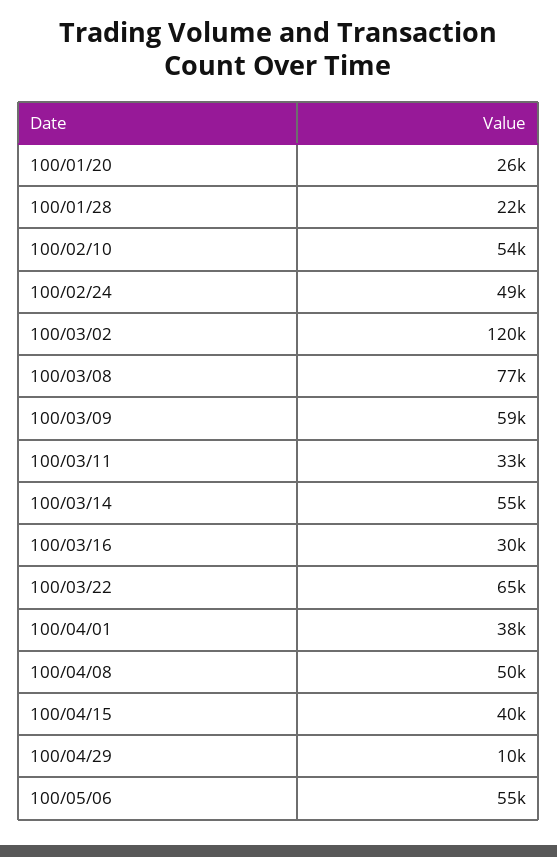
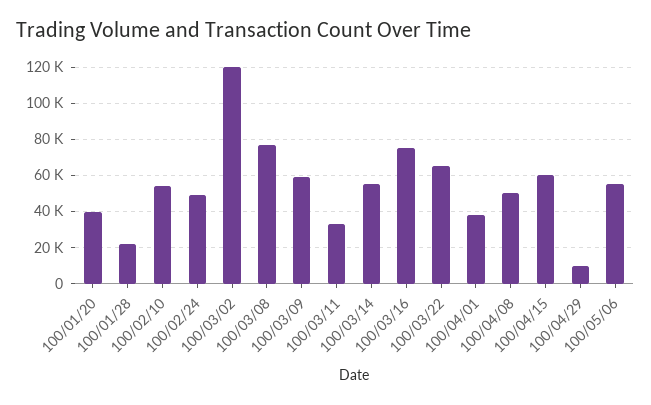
  {
-   "100/01/20": 26000,
+   "100/01/20": 40000,
    "100/01/28": 22000,
    "100/02/10": 54000,
    "100/02/24": 49000,
    "100/03/02": 120000,
    "100/03/08": 77000,
    "100/03/09": 59000,
    "100/03/11": 33000,
    "100/03/14": 55000,
-   "100/03/16": 30000,
+   "100/03/16": 75000,
    "100/03/22": 65000,
    "100/04/01": 38000,
    "100/04/08": 50000,
-   "100/04/15": 40000,
+   "100/04/15": 60000,
    "100/04/29": 10000,
    "100/05/06": 55000
  }

